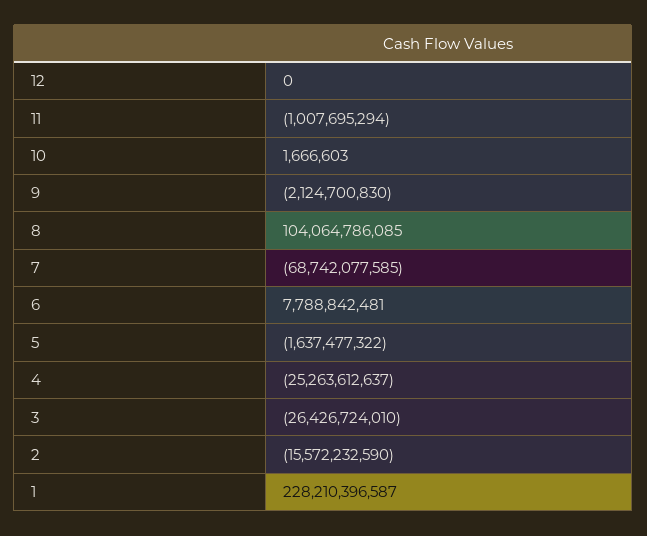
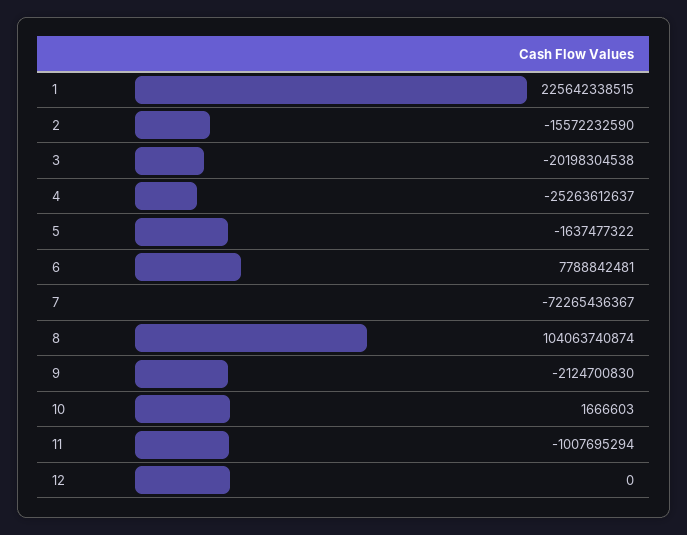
  {
    "12": 0,
    "11": -1007695294,
    "10": 1666603,
    "9": -2124700830,
-   "8": 104064786085,
+   "8": 104063740874,
-   "7": -68742077585,
+   "7": -72265436367,
    "6": 7788842481,
    "5": -1637477322,
    "4": -25263612637,
-   "3": -26426724010,
+   "3": -20198304538,
    "2": -15572232590,
-   "1": 228210396587
+   "1": 225642338515
  }

